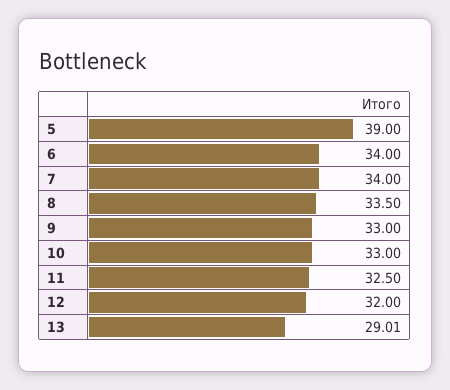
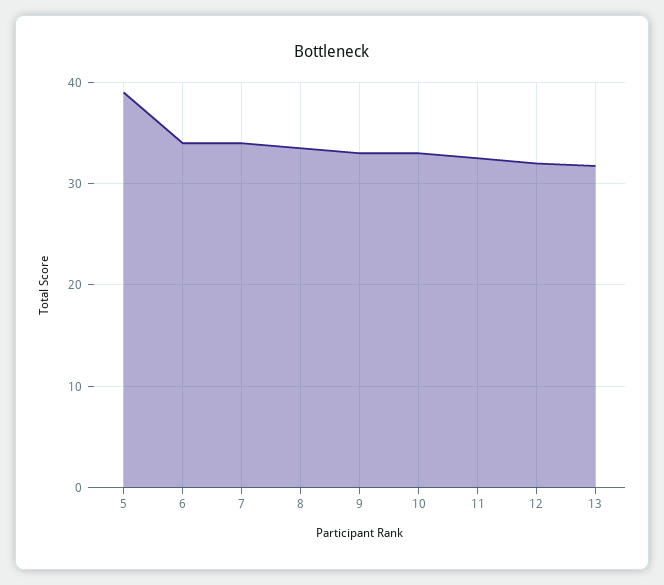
  {
    "5": 39,
    "6": 34,
    "7": 34,
    "8": 33.5,
    "9": 33,
    "10": 33,
    "11": 32.5,
    "12": 32,
-   "13": 29.01
+   "13": 32
  }

